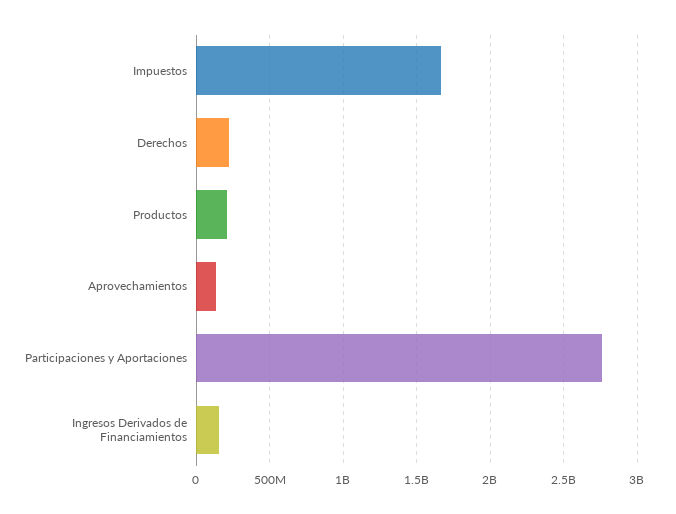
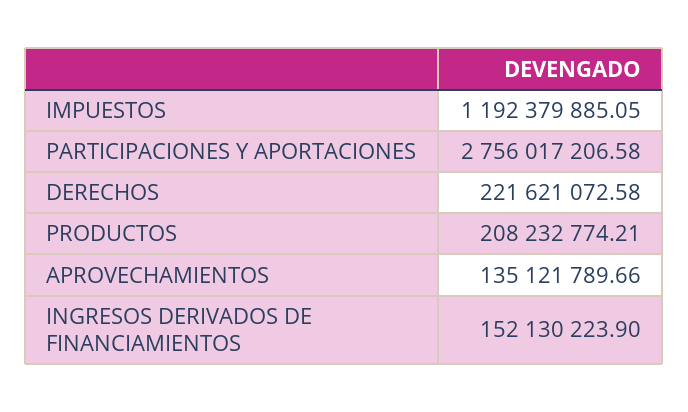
  {
-   "Impuestos": 1650000000,
+   "Impuestos": 1192379885.05,
    "Derechos": 221621072.58,
    "Productos": 208232774.21,
    "Aprovechamientos": 135121789.66,
    "Participaciones y Aportaciones": 2756017206.58,
    "Ingresos Derivados de Financiamientos": 152130223.9
  }

